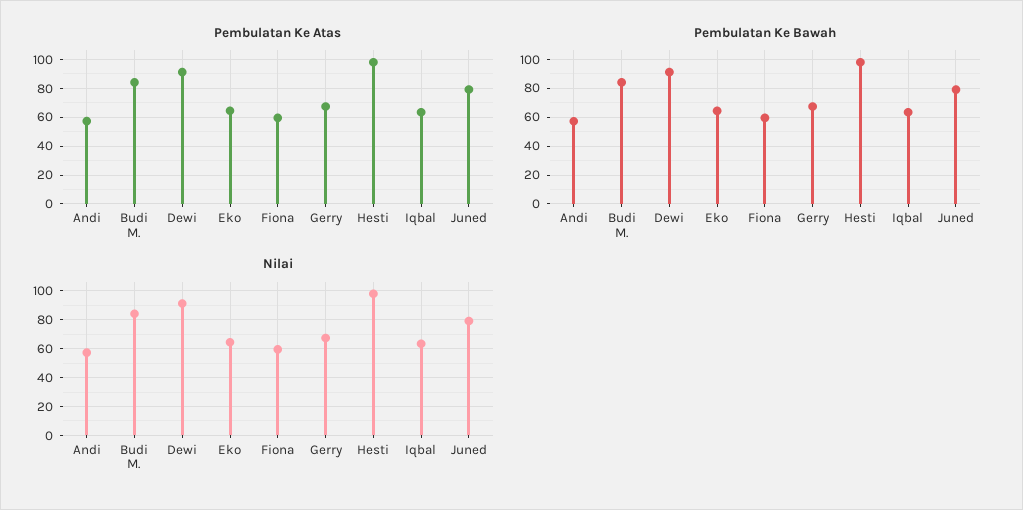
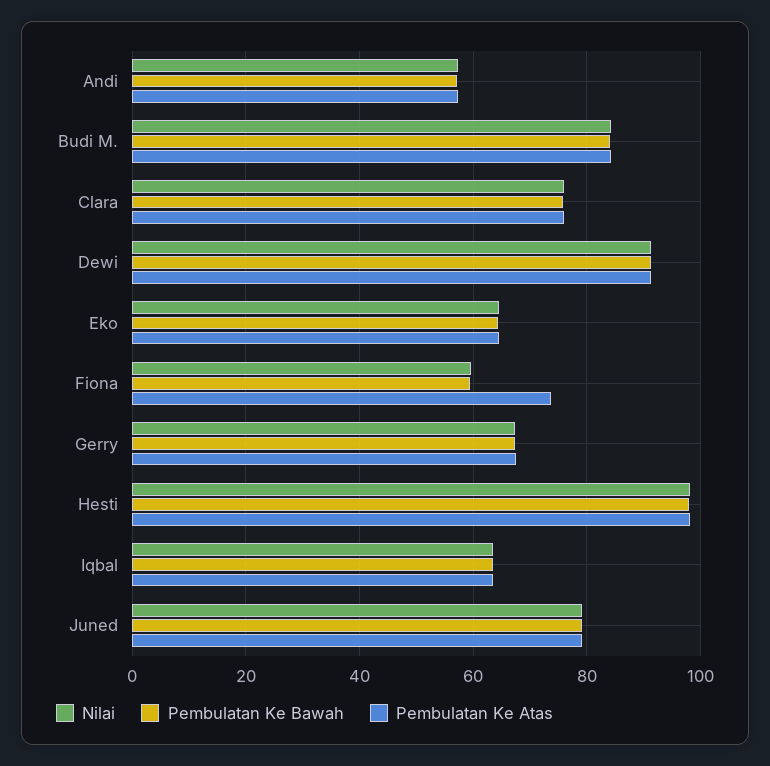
  {
    "Pembulatan Ke Atas": {
      "Andi": 58,
      "Budi M.": 84,
      "Dewi": 92,
      "Eko": 64,
-     "Fiona": 60,
+     "Fiona": 74,
      "Gerry": 68,
      "Hesti": 98,
      "Iqbal": 64,
-     "Juned": 80
+     "Juned": 80,
+     "Clara": 76
    },
    "Pembulatan Ke Bawah": {
      "Andi": 58,
      "Budi M.": 84,
      "Dewi": 92,
      "Eko": 64,
      "Fiona": 60,
      "Gerry": 68,
      "Hesti": 98,
      "Iqbal": 64,
-     "Juned": 80
+     "Juned": 80,
+     "Clara": 76
    },
    "Nilai": {
      "Andi": 58,
      "Budi M.": 84,
      "Dewi": 92,
      "Eko": 64,
      "Fiona": 60,
      "Gerry": 68,
      "Hesti": 98,
      "Iqbal": 64,
-     "Juned": 80
+     "Juned": 80,
+     "Clara": 76
    }
  }

